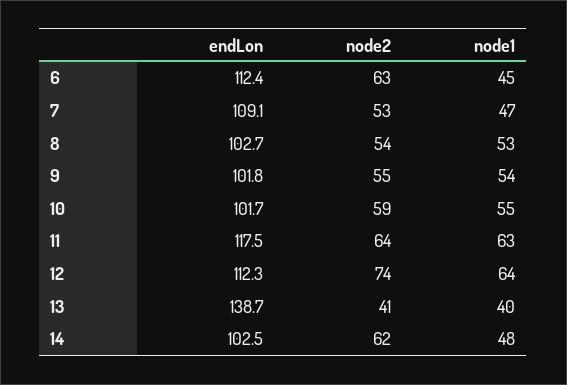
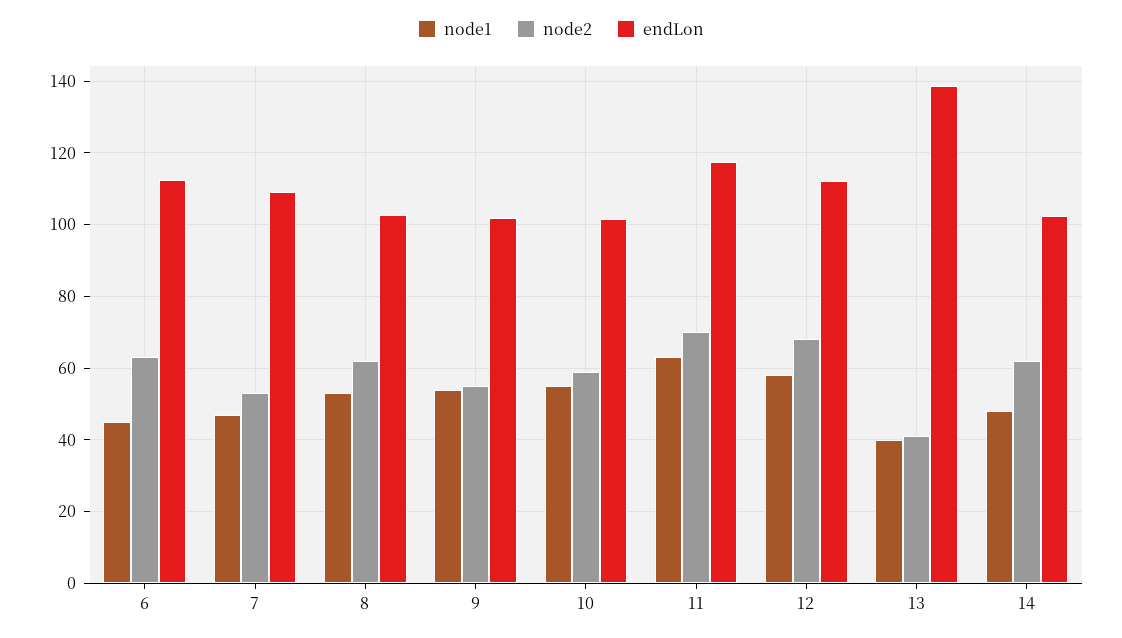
  {
    "endLon": {
      "6": 112.4,
      "7": 109.1,
      "8": 102.7,
      "9": 101.8,
      "10": 101.7,
      "11": 117.5,
      "12": 112.3,
      "13": 138.7,
      "14": 102.5
    },
    "node2": {
      "6": 63,
      "7": 53,
-     "8": 54,
+     "8": 62,
      "9": 55,
      "10": 59,
-     "11": 64,
+     "11": 70,
-     "12": 74,
+     "12": 68,
      "13": 41,
      "14": 62
    },
    "node1": {
      "6": 45,
      "7": 47,
      "8": 53,
      "9": 54,
      "10": 55,
      "11": 63,
-     "12": 64,
+     "12": 58,
      "13": 40,
      "14": 48
    }
  }

